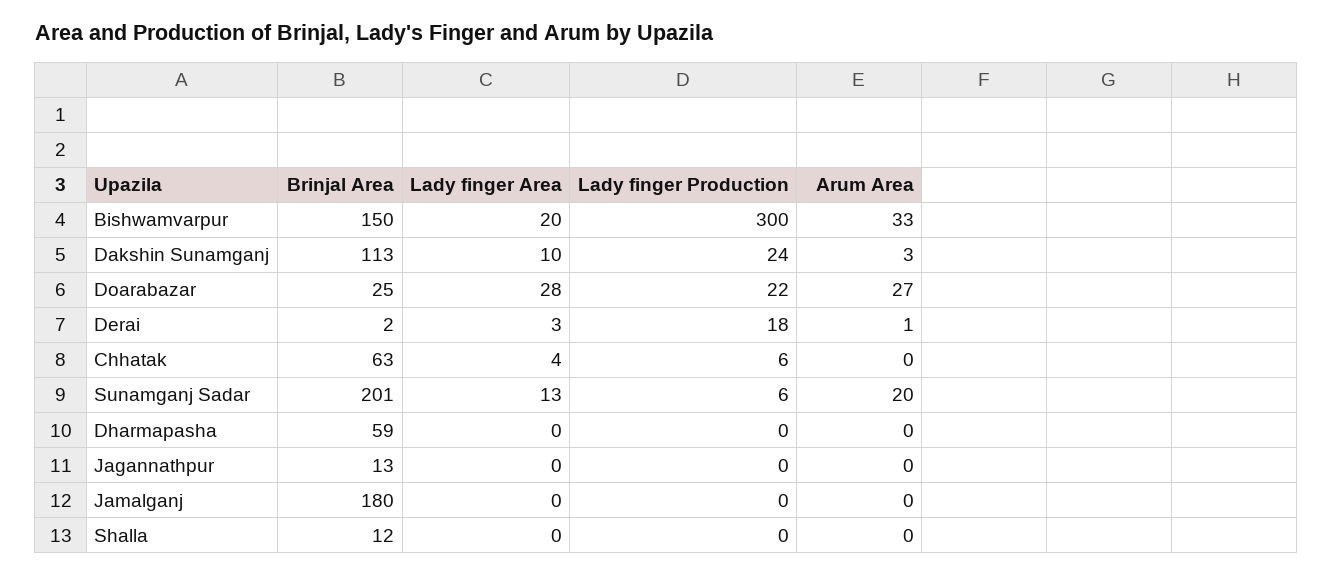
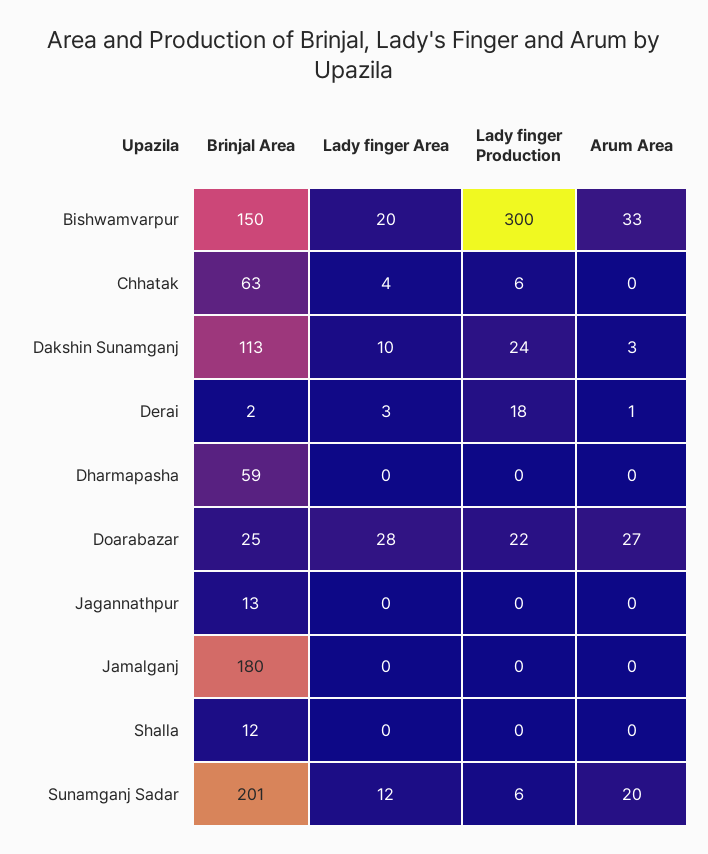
  {
    "Brinjal Area": {
      "Bishwamvarpur": 150,
      "Dakshin Sunamganj": 113,
      "Doarabazar": 25,
      "Derai": 2,
      "Chhatak": 63,
      "Sunamganj Sadar": 201,
      "Dharmapasha": 59,
      "Jagannathpur": 13,
      "Jamalganj": 180,
      "Shalla": 12
    },
    "Lady finger Area": {
      "Bishwamvarpur": 20,
      "Dakshin Sunamganj": 10,
      "Doarabazar": 28,
      "Derai": 3,
      "Chhatak": 4,
-     "Sunamganj Sadar": 13,
+     "Sunamganj Sadar": 12,
      "Dharmapasha": 0,
      "Jagannathpur": 0,
      "Jamalganj": 0,
      "Shalla": 0
    },
    "Lady finger Production": {
      "Bishwamvarpur": 300,
      "Dakshin Sunamganj": 24,
      "Doarabazar": 22,
      "Derai": 18,
      "Chhatak": 6,
      "Sunamganj Sadar": 6,
      "Dharmapasha": 0,
      "Jagannathpur": 0,
      "Jamalganj": 0,
      "Shalla": 0
    },
    "Arum Area": {
      "Bishwamvarpur": 33,
      "Dakshin Sunamganj": 3,
      "Doarabazar": 27,
      "Derai": 1,
      "Chhatak": 0,
      "Sunamganj Sadar": 20,
      "Dharmapasha": 0,
      "Jagannathpur": 0,
      "Jamalganj": 0,
      "Shalla": 0
    }
  }

